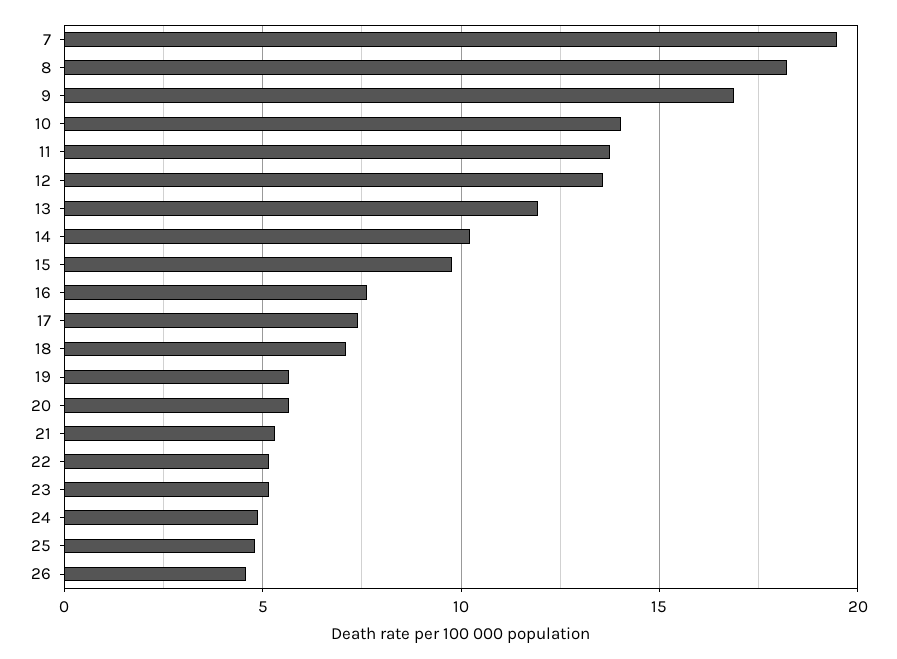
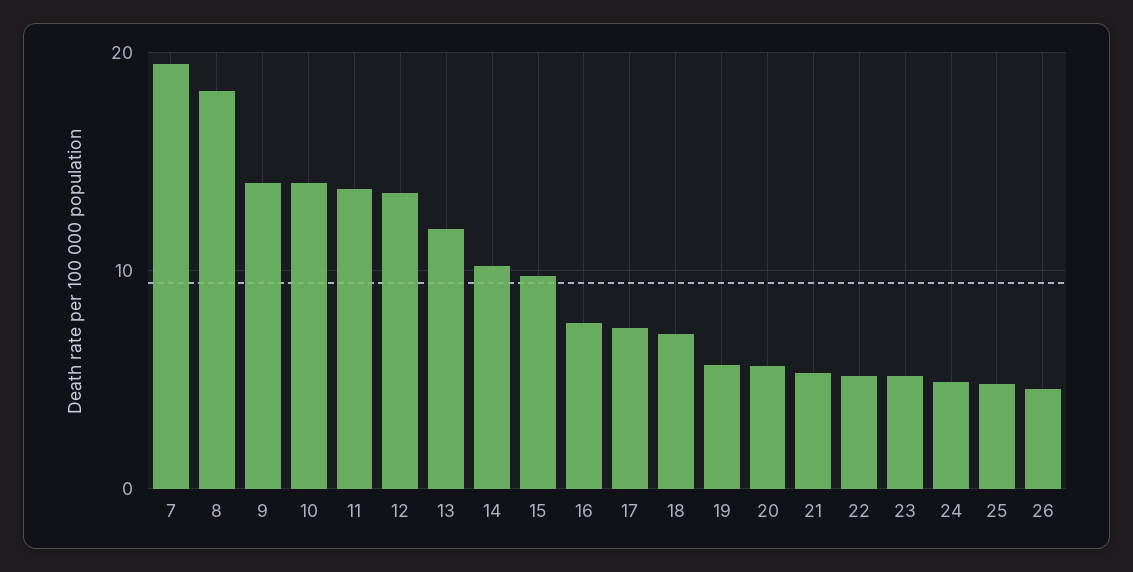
  {
    "7": 19.5,
    "8": 18,
-   "9": 17,
+   "9": 14,
    "10": 14,
    "11": 14,
    "12": 13.5,
    "13": 12,
    "14": 10,
    "15": 10,
    "16": 7.5,
    "17": 7.5,
    "18": 7,
    "19": 5.5,
    "20": 5.5,
    "21": 5.5,
    "22": 5,
    "23": 5,
    "24": 5,
    "25": 5,
    "26": 4.5
  }

